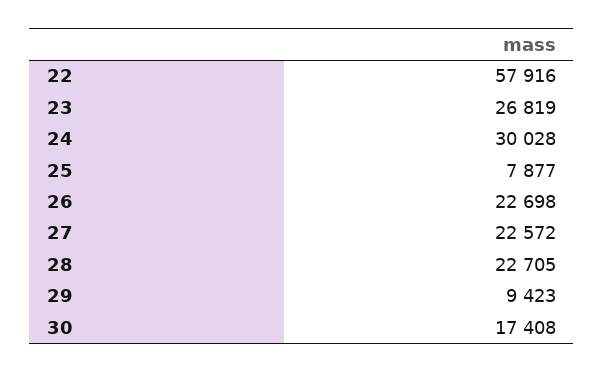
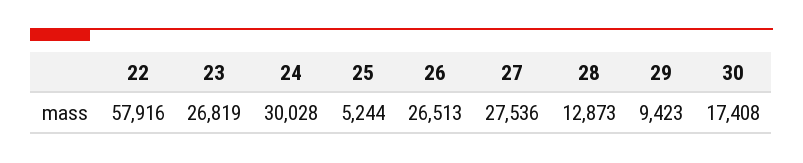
  {
    "22": 57916,
    "23": 26819,
    "24": 30028,
-   "25": 7877,
+   "25": 5244,
-   "26": 22698,
+   "26": 26513,
-   "27": 22572,
+   "27": 27536,
-   "28": 22705,
+   "28": 12873,
    "29": 9423,
    "30": 17408
  }

